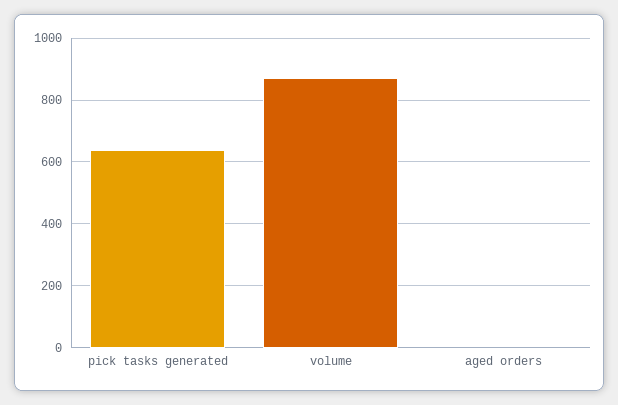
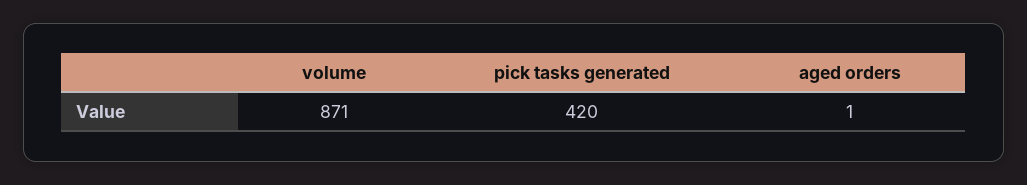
  {
-   "pick tasks generated": 640,
+   "pick tasks generated": 420,
    "volume": 871,
    "aged orders": 1
  }

